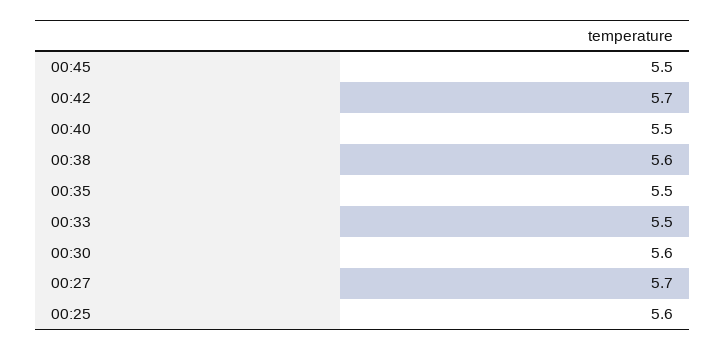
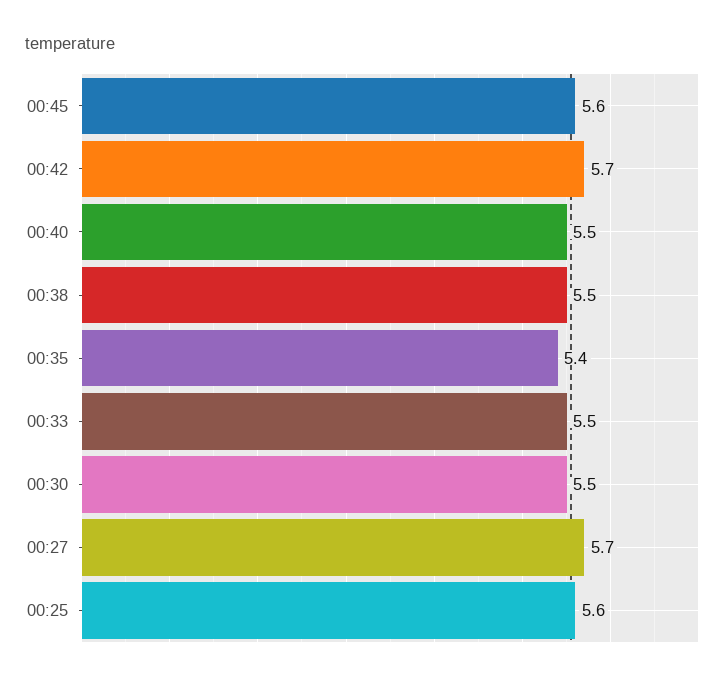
  {
-   "00:45": 5.5,
+   "00:45": 5.6,
    "00:42": 5.7,
    "00:40": 5.5,
-   "00:38": 5.6,
+   "00:38": 5.5,
-   "00:35": 5.5,
+   "00:35": 5.4,
    "00:33": 5.5,
-   "00:30": 5.6,
+   "00:30": 5.5,
    "00:27": 5.7,
    "00:25": 5.6
  }

